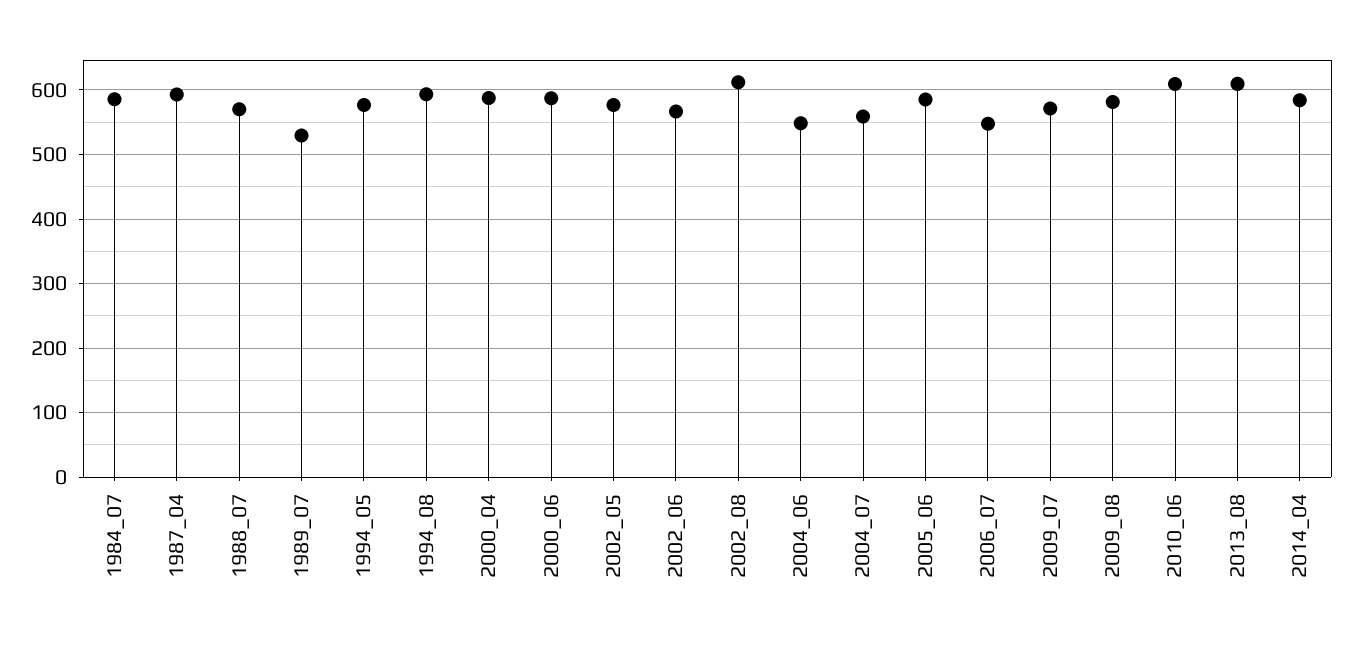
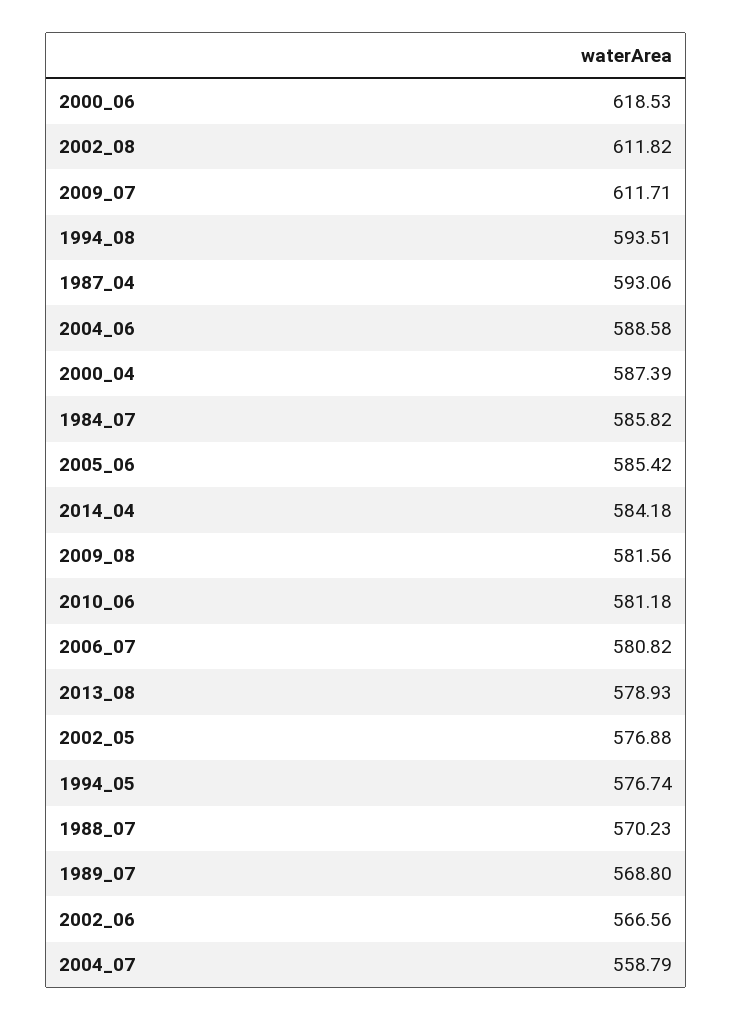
  {
    "1984_07": 585.82,
    "1987_04": 593.06,
    "1988_07": 570.23,
-   "1989_07": 530,
+   "1989_07": 568.8,
    "1994_05": 576.74,
    "1994_08": 593.51,
    "2000_04": 587.39,
-   "2000_06": 590,
+   "2000_06": 618.53,
    "2002_05": 576.88,
    "2002_06": 566.56,
    "2002_08": 611.82,
-   "2004_06": 550,
+   "2004_06": 588.58,
    "2004_07": 558.79,
    "2005_06": 585.42,
-   "2006_07": 550,
+   "2006_07": 580.82,
-   "2009_07": 570,
+   "2009_07": 611.71,
    "2009_08": 581.56,
-   "2010_06": 610,
+   "2010_06": 581.18,
-   "2013_08": 610,
+   "2013_08": 578.93,
    "2014_04": 584.18
  }

